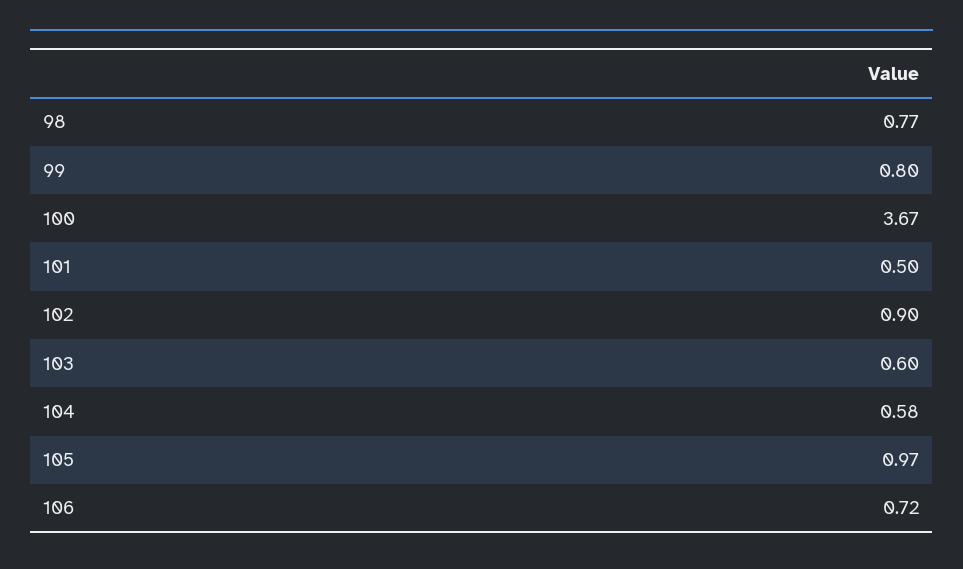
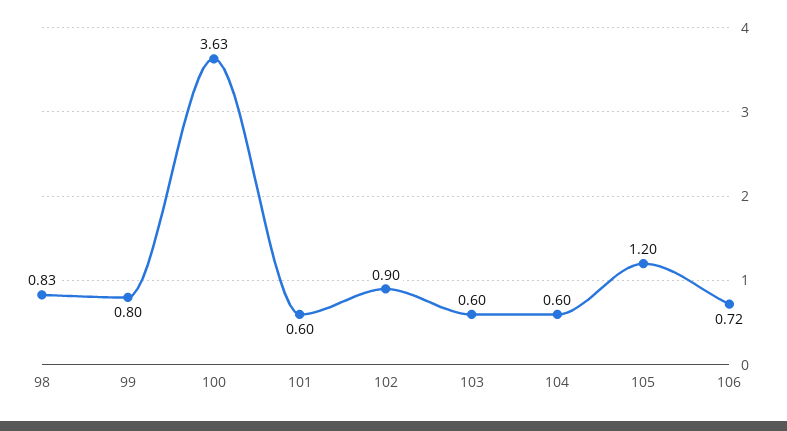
  {
-   "98": 0.77,
+   "98": 0.83,
    "99": 0.8,
-   "100": 3.67,
+   "100": 3.63,
-   "101": 0.5,
+   "101": 0.6,
    "102": 0.9,
    "103": 0.6,
-   "104": 0.58,
+   "104": 0.6,
-   "105": 0.97,
+   "105": 1.2,
    "106": 0.72
  }

